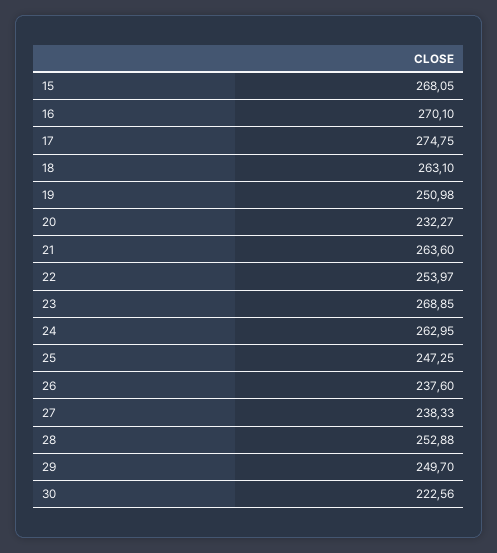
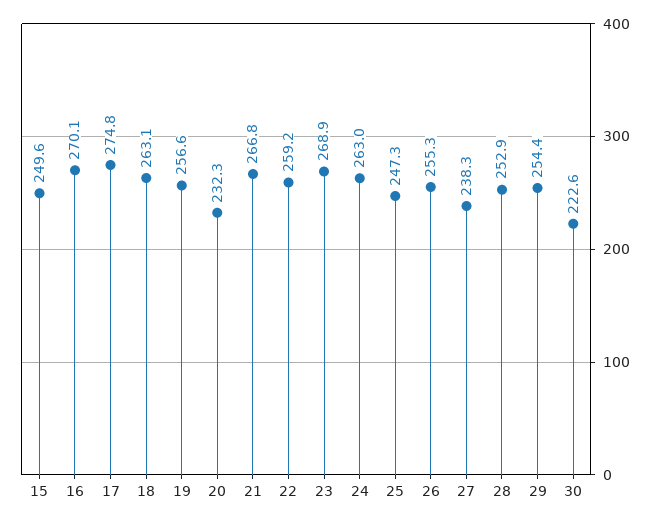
  {
-   "15": 268.05,
+   "15": 249.6,
    "16": 270.1,
    "17": 274.75,
    "18": 263.1,
-   "19": 250.98,
+   "19": 256.6,
    "20": 232.27,
-   "21": 263.6,
+   "21": 266.8,
-   "22": 253.97,
+   "22": 259.2,
    "23": 268.85,
    "24": 262.95,
    "25": 247.25,
-   "26": 237.6,
+   "26": 255.3,
    "27": 238.33,
    "28": 252.88,
-   "29": 249.7,
+   "29": 254.4,
    "30": 222.56
  }

